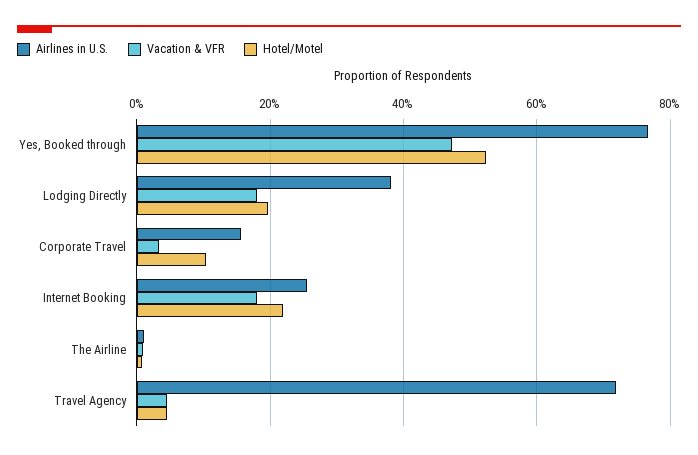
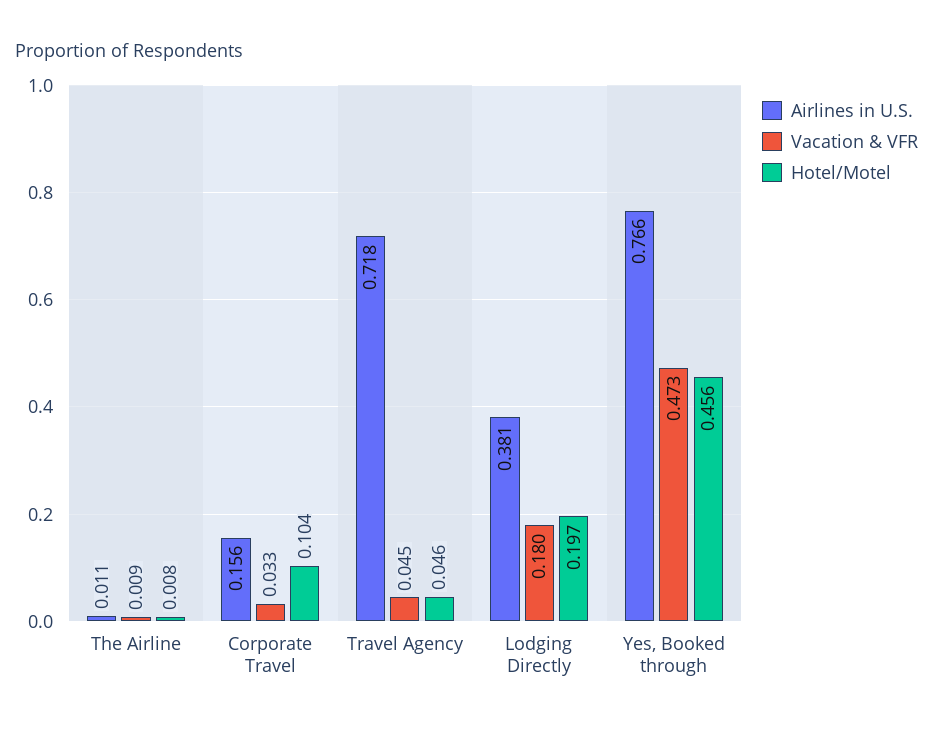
  {
    "Airlines in U.S.": {
      "Yes, Booked through": 0.766,
      "Lodging Directly": 0.381,
      "Corporate Travel": 0.156,
-     "Internet Booking": 0.26,
      "The Airline": 0.011,
      "Travel Agency": 0.718
    },
    "Vacation & VFR": {
      "Yes, Booked through": 0.473,
      "Lodging Directly": 0.18,
      "Corporate Travel": 0.033,
-     "Internet Booking": 0.18,
      "The Airline": 0.009,
      "Travel Agency": 0.045
    },
    "Hotel/Motel": {
-     "Yes, Booked through": 0.52,
+     "Yes, Booked through": 0.456,
      "Lodging Directly": 0.197,
      "Corporate Travel": 0.104,
-     "Internet Booking": 0.22,
      "The Airline": 0.008,
      "Travel Agency": 0.046
    }
  }

